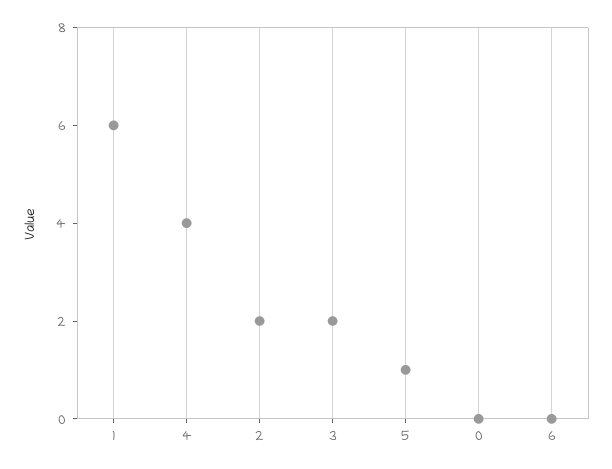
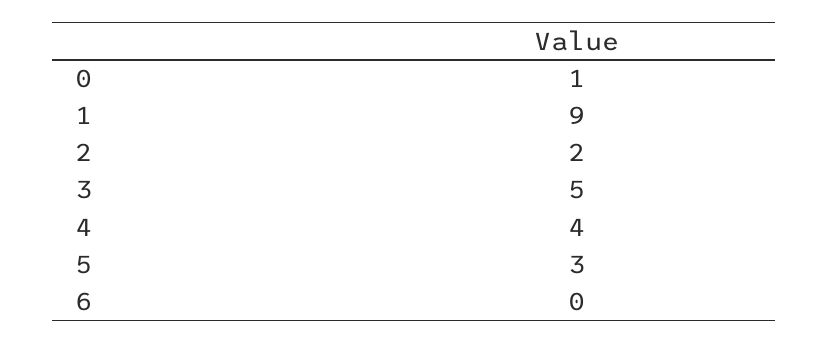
  {
-   "1": 6,
+   "1": 9,
    "4": 4,
    "2": 2,
-   "3": 2,
+   "3": 5,
-   "5": 1,
+   "5": 3,
-   "0": 0,
+   "0": 1,
    "6": 0
  }

